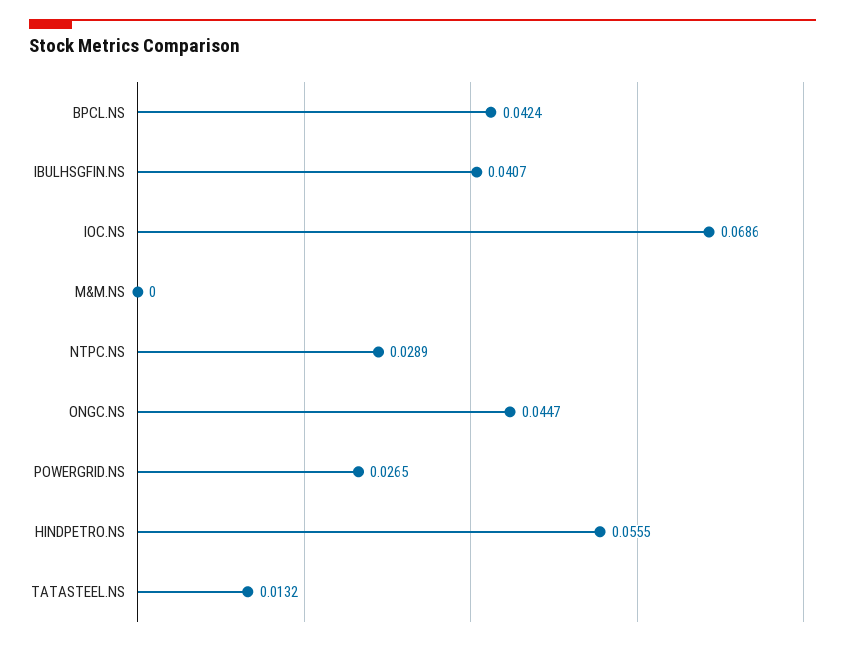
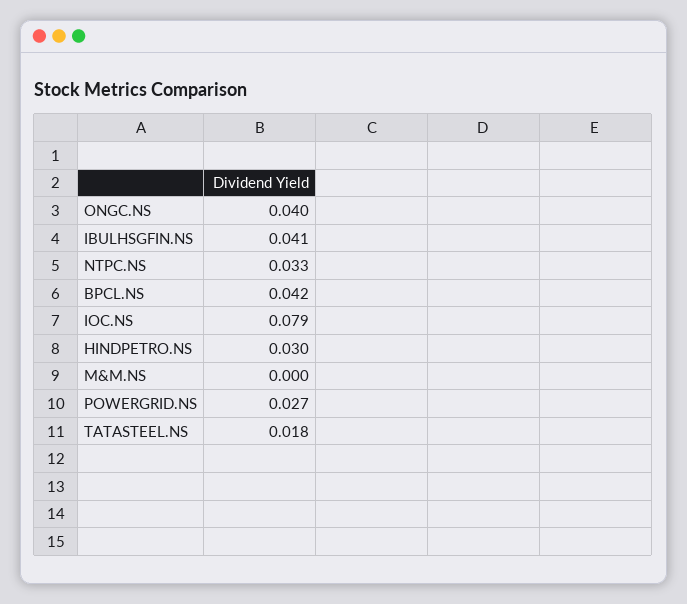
  {
    "BPCL.NS": 0.0424,
    "IBULHSGFIN.NS": 0.0407,
-   "IOC.NS": 0.0686,
+   "IOC.NS": 0.079,
    "M&M.NS": 0,
-   "NTPC.NS": 0.0289,
+   "NTPC.NS": 0.033,
-   "ONGC.NS": 0.0447,
+   "ONGC.NS": 0.04,
    "POWERGRID.NS": 0.0265,
-   "HINDPETRO.NS": 0.0555,
+   "HINDPETRO.NS": 0.03,
-   "TATASTEEL.NS": 0.0132
+   "TATASTEEL.NS": 0.018
  }

